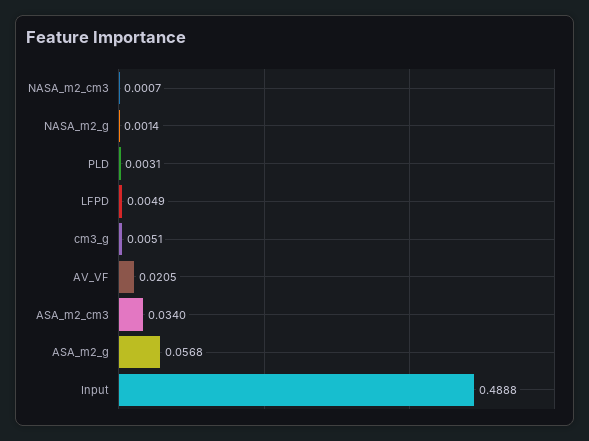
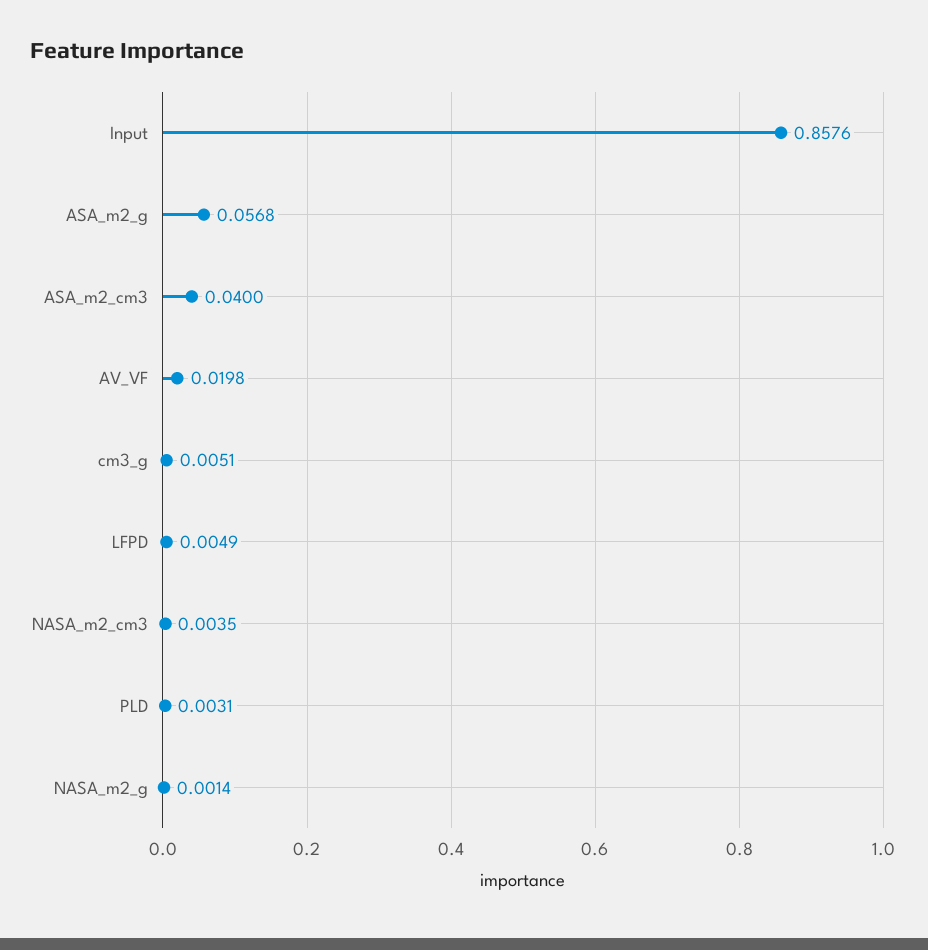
  {
-   "NASA_m2_cm3": 0.0007,
+   "NASA_m2_cm3": 0.0035,
    "NASA_m2_g": 0.0014,
    "PLD": 0.0031,
    "LFPD": 0.0049,
    "cm3_g": 0.0051,
-   "AV_VF": 0.0205,
+   "AV_VF": 0.0198,
-   "ASA_m2_cm3": 0.034,
+   "ASA_m2_cm3": 0.04,
    "ASA_m2_g": 0.0568,
-   "Input": 0.4888
+   "Input": 0.8576
  }

